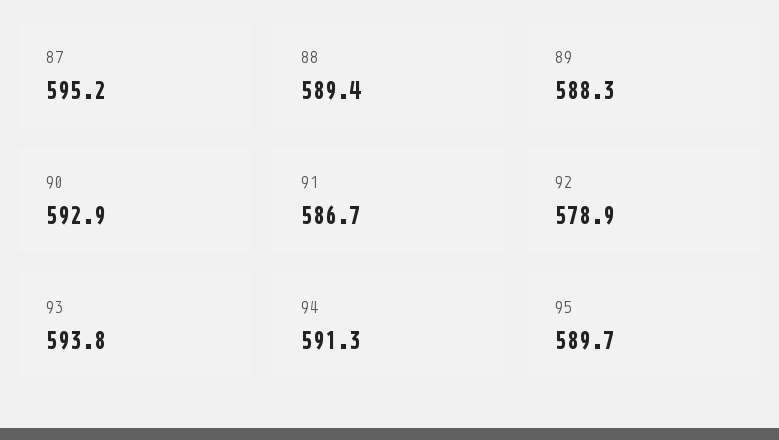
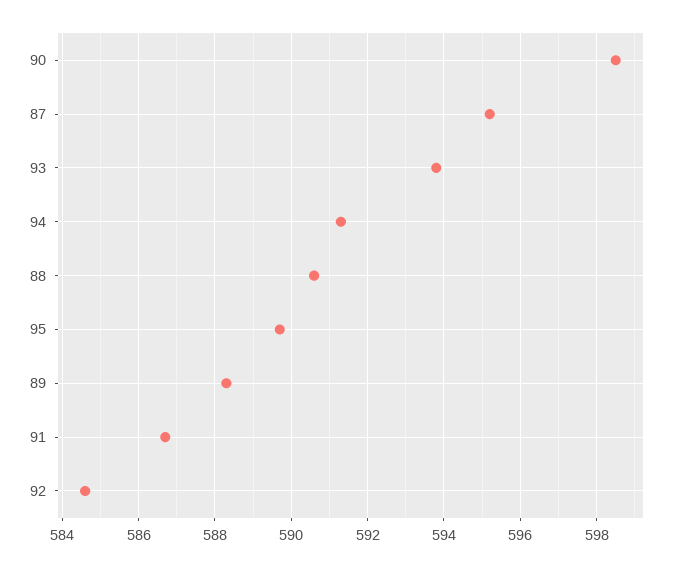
  {
    "87": 595.2,
-   "88": 589.4,
+   "88": 590.5,
    "89": 588.3,
-   "90": 592.9,
+   "90": 598.5,
    "91": 586.7,
-   "92": 578.9,
+   "92": 584.5,
    "93": 593.8,
    "94": 591.3,
    "95": 589.7
  }

